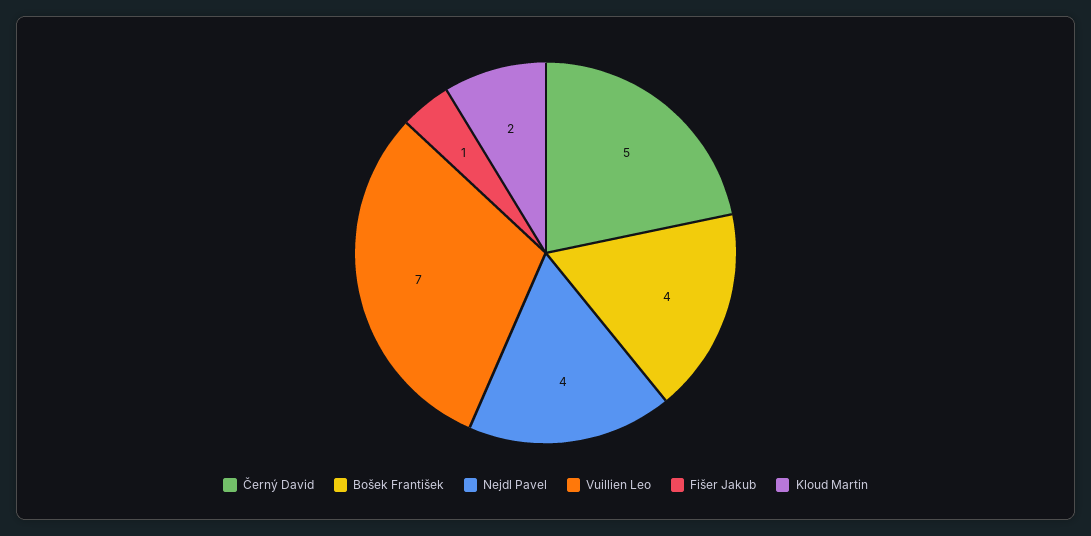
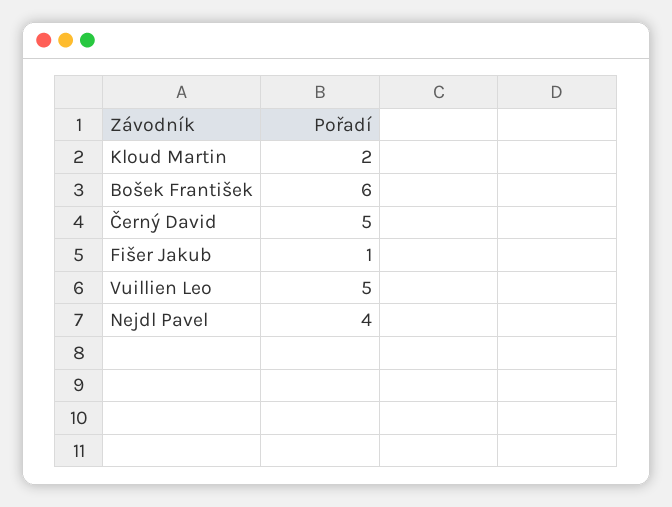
  {
    "Černý David": 5,
-   "Bošek František": 4,
+   "Bošek František": 6,
    "Nejdl Pavel": 4,
-   "Vuillien Leo": 7,
+   "Vuillien Leo": 5,
    "Fišer Jakub": 1,
    "Kloud Martin": 2
  }

